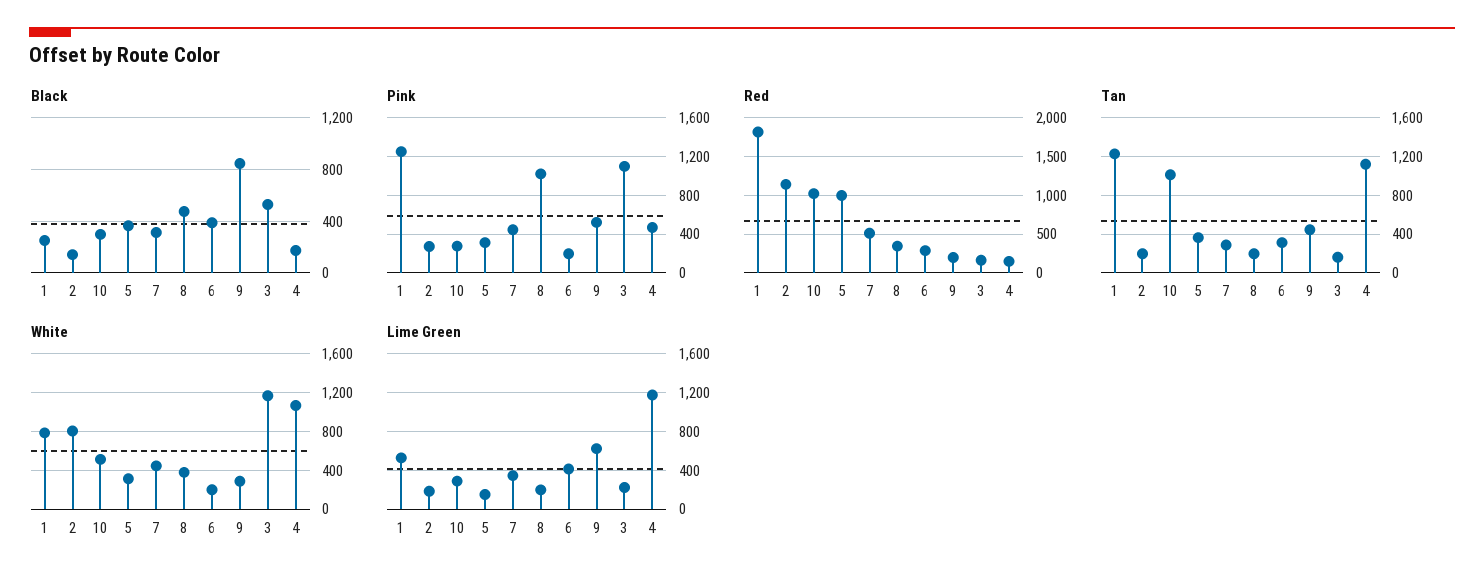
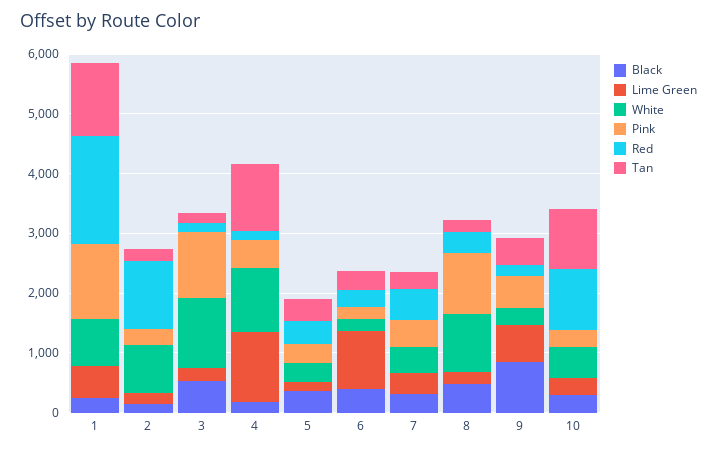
  {
    "Black": {
      "1": 250,
      "2": 150,
      "10": 300,
      "5": 350,
      "7": 300,
      "8": 500,
      "6": 400,
      "9": 850,
      "3": 550,
      "4": 150
    },
    "Pink": {
      "1": 1300,
      "2": 300,
      "10": 300,
      "5": 300,
      "7": 400,
      "8": 1000,
      "6": 200,
      "9": 500,
      "3": 1100,
      "4": 500
    },
    "Red": {
      "1": 1800,
      "2": 1100,
      "10": 1000,
-     "5": 1000,
+     "5": 400,
      "7": 500,
      "8": 300,
      "6": 300,
      "9": 200,
      "3": 200,
      "4": 100
    },
    "Tan": {
      "1": 1200,
      "2": 200,
      "10": 1000,
      "5": 400,
      "7": 300,
      "8": 200,
      "6": 300,
      "9": 400,
      "3": 200,
      "4": 1100
    },
    "White": {
      "1": 800,
      "2": 800,
      "10": 500,
      "5": 300,
      "7": 400,
-     "8": 400,
+     "8": 1000,
      "6": 200,
      "9": 300,
      "3": 1200,
      "4": 1100
    },
    "Lime Green": {
      "1": 500,
      "2": 200,
      "10": 300,
      "5": 200,
      "7": 300,
      "8": 200,
-     "6": 400,
+     "6": 1000,
      "9": 600,
      "3": 200,
      "4": 1200
    }
  }

